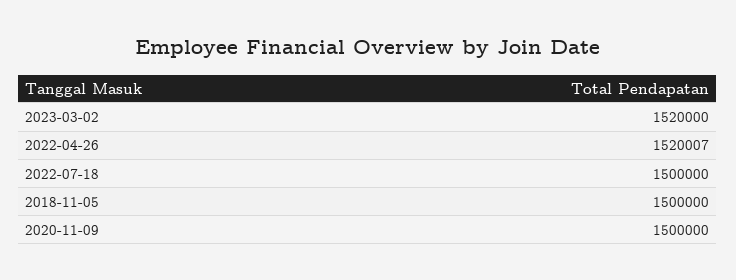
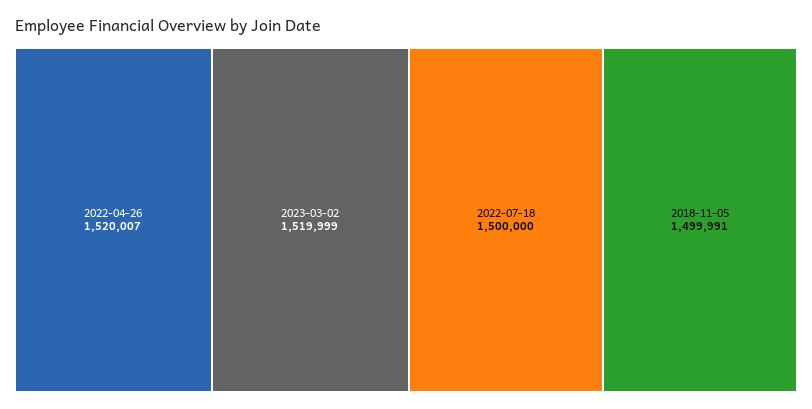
  {
-   "2023-03-02": 1520000,
+   "2023-03-02": 1519999,
    "2022-04-26": 1520007,
    "2022-07-18": 1500000,
-   "2018-11-05": 1500000,
+   "2018-11-05": 1499991
-   "2020-11-09": 1500000
  }

